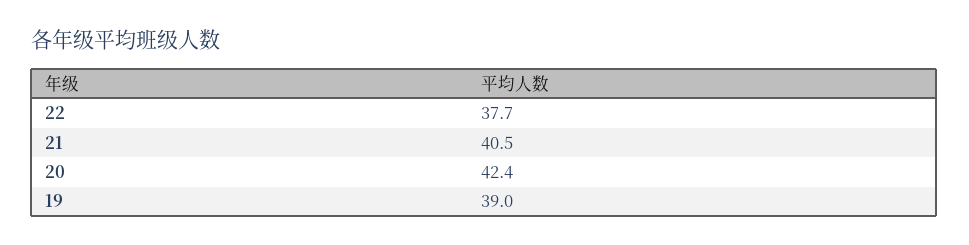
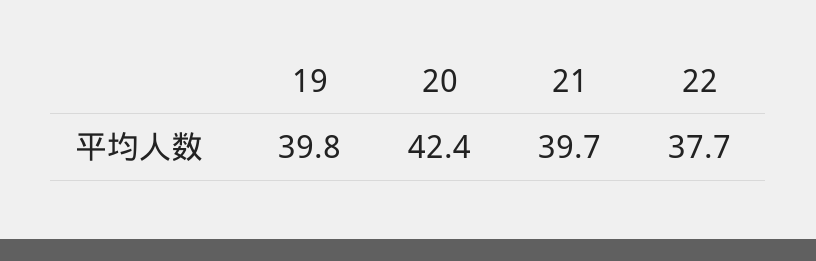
  {
    "22": 37.7,
-   "21": 40.5,
+   "21": 39.7,
    "20": 42.4,
-   "19": 39
+   "19": 39.8
  }

